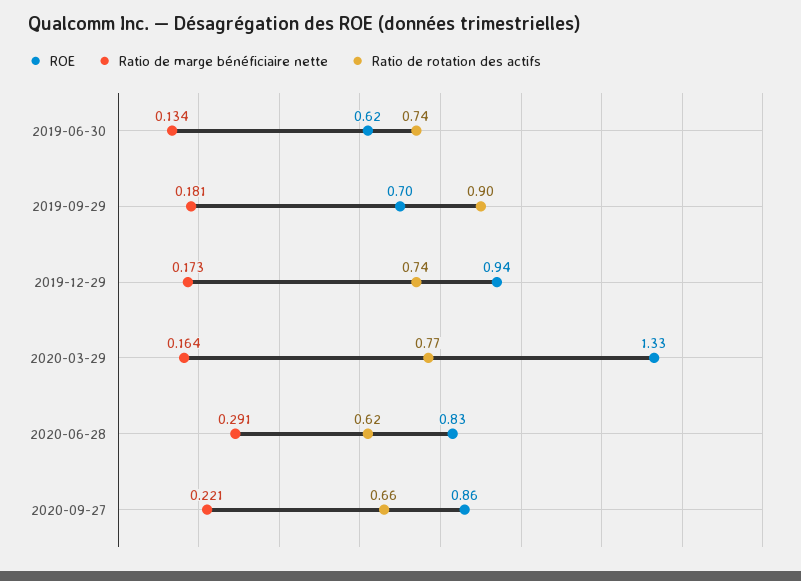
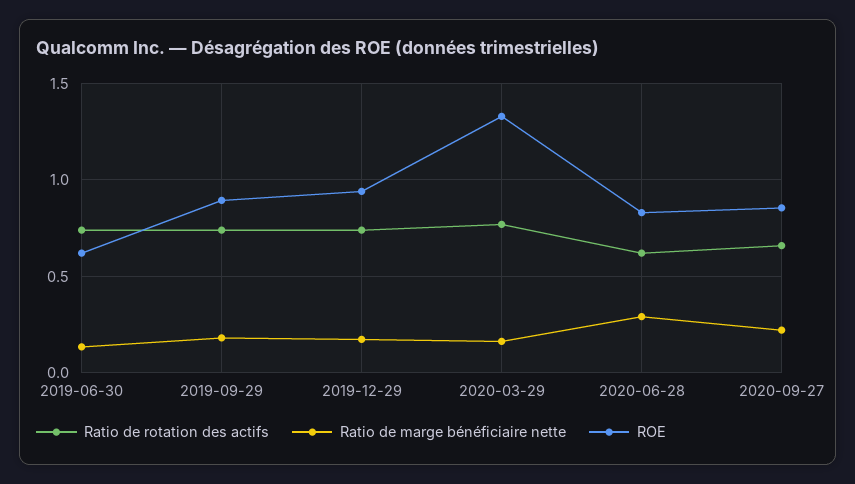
  {
    "ROE": {
      "2019-06-30": 0.62,
-     "2019-09-29": 0.7,
+     "2019-09-29": 0.9,
      "2019-12-29": 0.94,
      "2020-03-29": 1.33,
      "2020-06-28": 0.83,
      "2020-09-27": 0.86
    },
    "Ratio de marge bénéficiaire nette": {
      "2019-06-30": 0.134,
      "2019-09-29": 0.181,
      "2019-12-29": 0.173,
      "2020-03-29": 0.164,
      "2020-06-28": 0.291,
      "2020-09-27": 0.221
    },
    "Ratio de rotation des actifs": {
      "2019-06-30": 0.74,
-     "2019-09-29": 0.9,
+     "2019-09-29": 0.75,
      "2019-12-29": 0.74,
      "2020-03-29": 0.77,
      "2020-06-28": 0.62,
      "2020-09-27": 0.66
    }
  }

